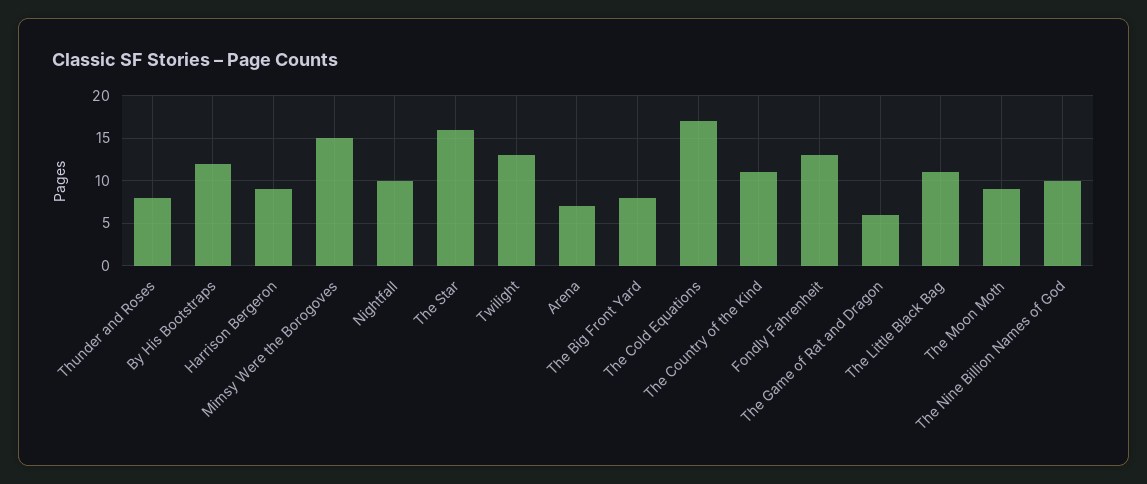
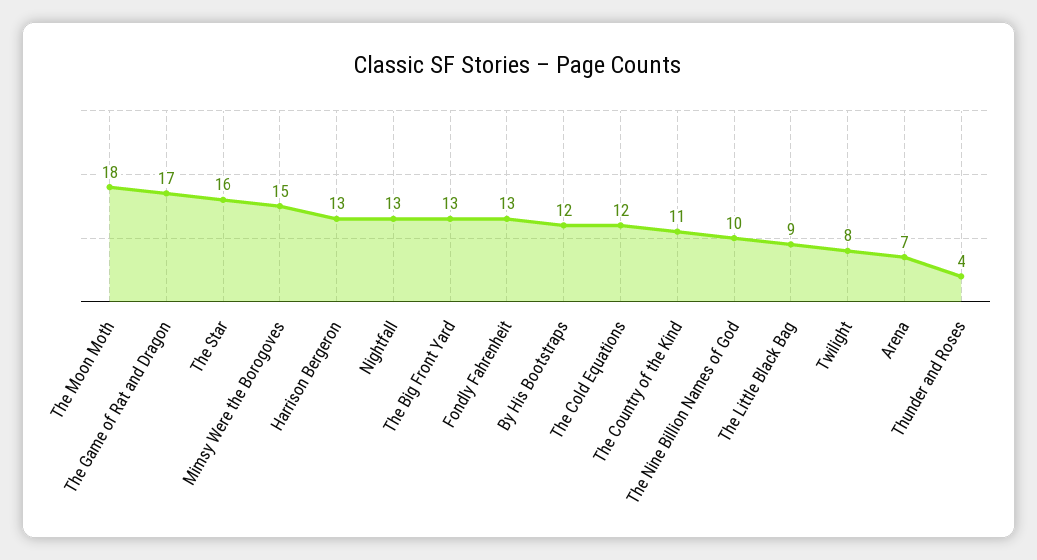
  {
-   "Thunder and Roses": 8,
+   "Thunder and Roses": 4,
    "By His Bootstraps": 12,
-   "Harrison Bergeron": 9,
+   "Harrison Bergeron": 13,
    "Mimsy Were the Borogoves": 15,
-   "Nightfall": 10,
+   "Nightfall": 13,
    "The Star": 16,
-   "Twilight": 13,
+   "Twilight": 8,
    "Arena": 7,
-   "The Big Front Yard": 8,
+   "The Big Front Yard": 13,
-   "The Cold Equations": 17,
+   "The Cold Equations": 12,
    "The Country of the Kind": 11,
    "Fondly Fahrenheit": 13,
-   "The Game of Rat and Dragon": 6,
+   "The Game of Rat and Dragon": 17,
-   "The Little Black Bag": 11,
+   "The Little Black Bag": 9,
-   "The Moon Moth": 9,
+   "The Moon Moth": 18,
    "The Nine Billion Names of God": 10
  }

